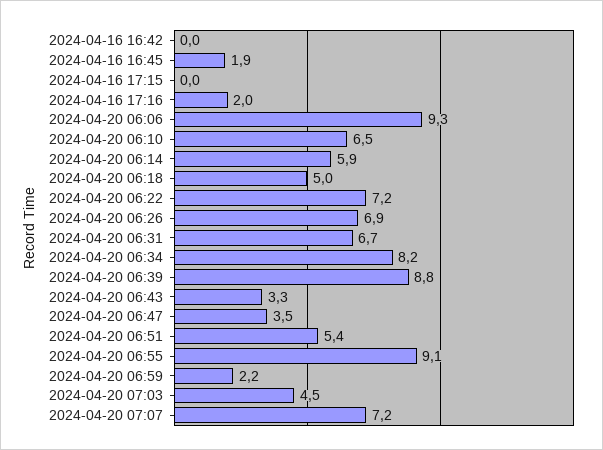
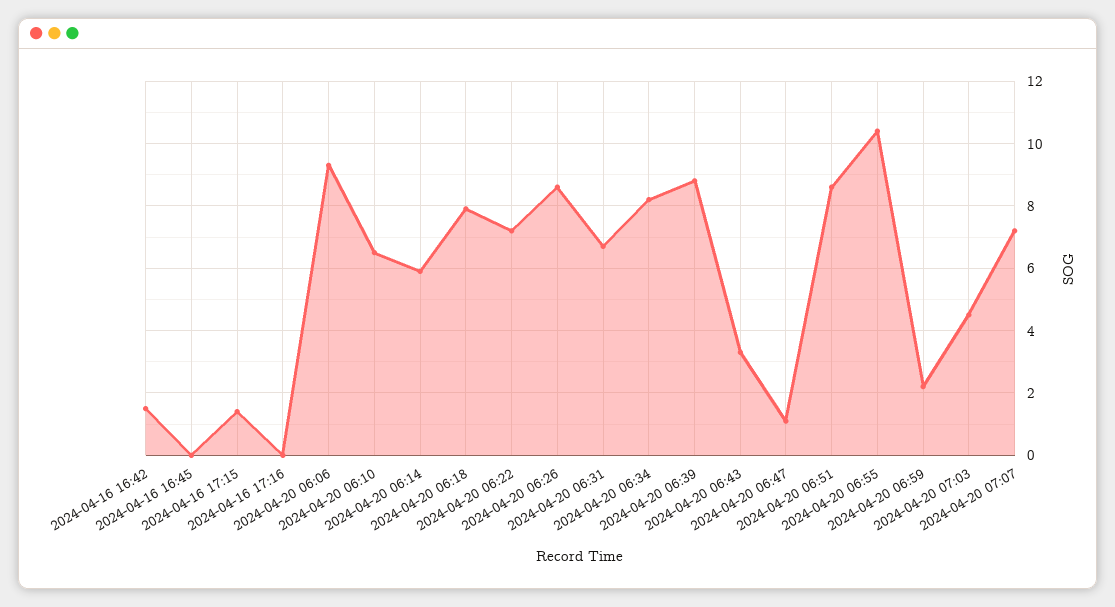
  {
-   "2024-04-16 16:42": 0,
+   "2024-04-16 16:42": 1.5,
-   "2024-04-16 16:45": 1.9,
+   "2024-04-16 16:45": 0,
-   "2024-04-16 17:15": 0,
+   "2024-04-16 17:15": 1.5,
-   "2024-04-16 17:16": 2,
+   "2024-04-16 17:16": 0,
    "2024-04-20 06:06": 9.3,
    "2024-04-20 06:10": 6.5,
    "2024-04-20 06:14": 5.9,
-   "2024-04-20 06:18": 5,
+   "2024-04-20 06:18": 8,
    "2024-04-20 06:22": 7.2,
-   "2024-04-20 06:26": 6.9,
+   "2024-04-20 06:26": 8.5,
    "2024-04-20 06:31": 6.7,
    "2024-04-20 06:34": 8.2,
    "2024-04-20 06:39": 8.8,
    "2024-04-20 06:43": 3.3,
-   "2024-04-20 06:47": 3.5,
+   "2024-04-20 06:47": 1,
-   "2024-04-20 06:51": 5.4,
+   "2024-04-20 06:51": 8.5,
-   "2024-04-20 06:55": 9.1,
+   "2024-04-20 06:55": 10.5,
    "2024-04-20 06:59": 2.2,
    "2024-04-20 07:03": 4.5,
    "2024-04-20 07:07": 7.2
  }

